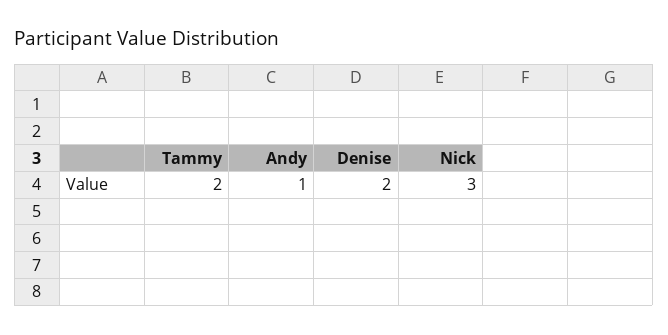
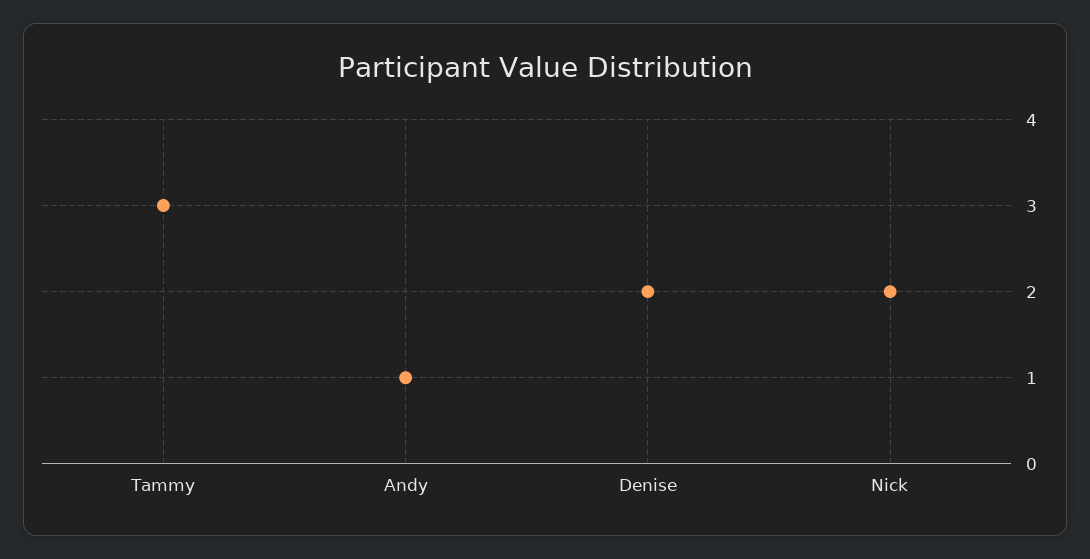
  {
-   "Tammy": 2,
+   "Tammy": 3,
    "Andy": 1,
    "Denise": 2,
-   "Nick": 3
+   "Nick": 2
  }

